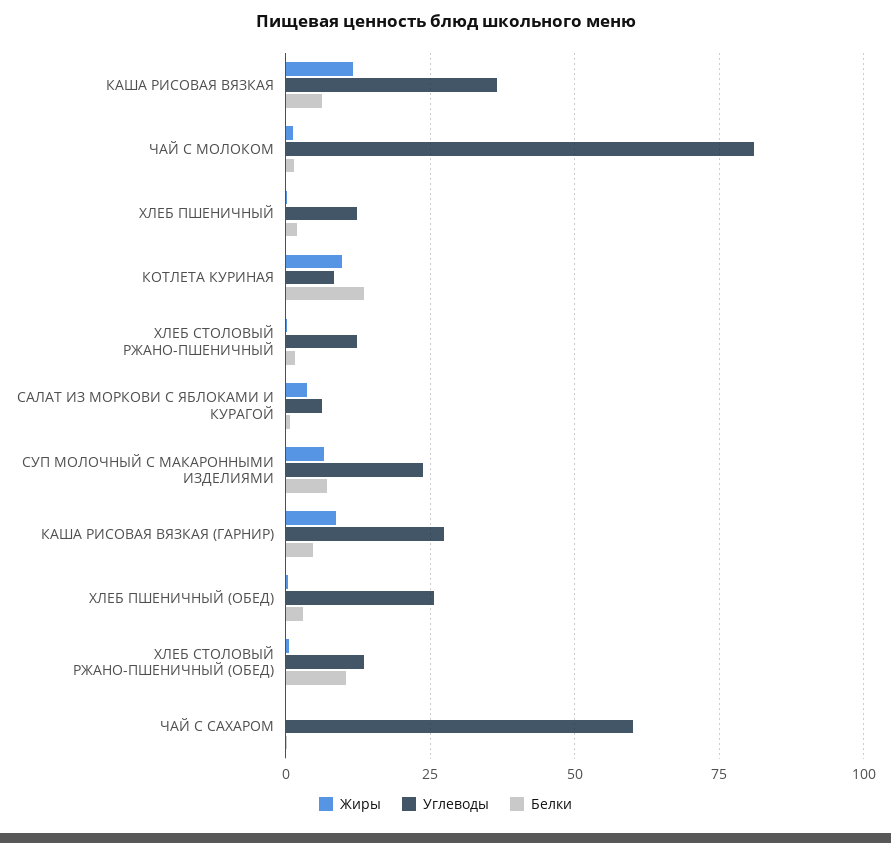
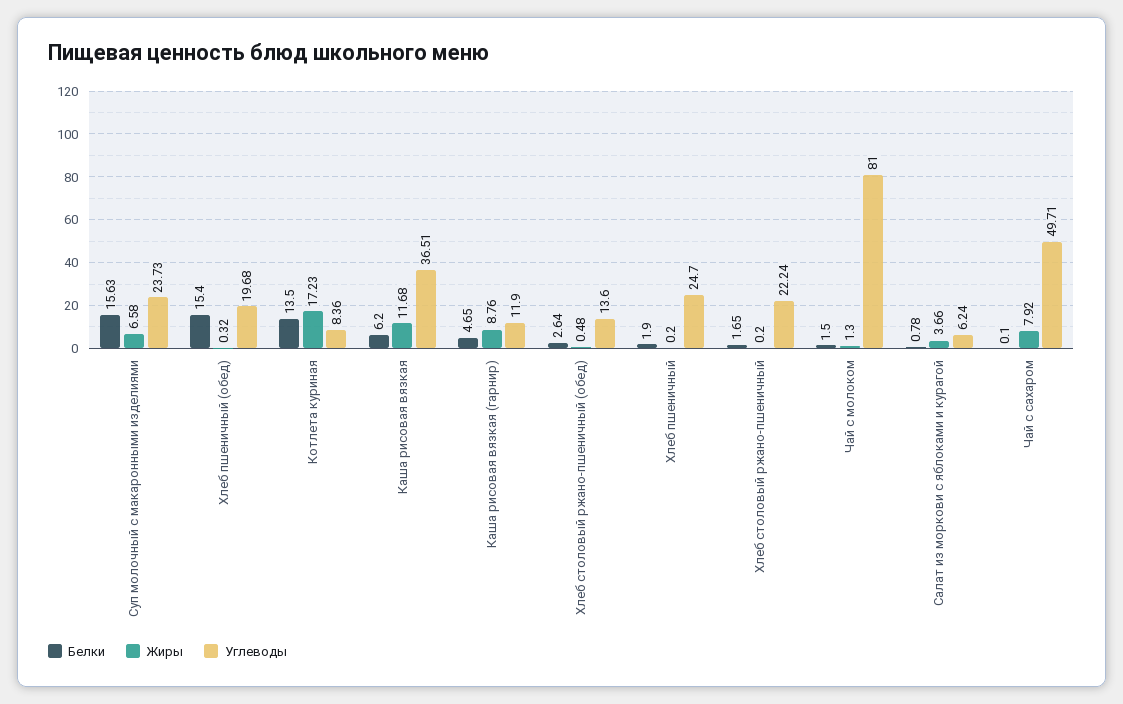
  {
    "Жиры": {
      "КАША РИСОВАЯ ВЯЗКАЯ": 11.68,
      "ЧАЙ С МОЛОКОМ": 1.3,
      "ХЛЕБ ПШЕНИЧНЫЙ": 0.2,
-     "КОТЛЕТА КУРИНАЯ": 10,
+     "КОТЛЕТА КУРИНАЯ": 17.23,
      "ХЛЕБ СТОЛОВЫЙ РЖАНО-ПШЕНИЧНЫЙ": 0.2,
      "САЛАТ ИЗ МОРКОВИ С ЯБЛОКАМИ И КУРАГОЙ": 3.66,
      "СУП МОЛОЧНЫЙ С МАКАРОННЫМИ ИЗДЕЛИЯМИ": 6.58,
      "КАША РИСОВАЯ ВЯЗКАЯ (ГАРНИР)": 8.76,
      "ХЛЕБ ПШЕНИЧНЫЙ (ОБЕД)": 0.32,
      "ХЛЕБ СТОЛОВЫЙ РЖАНО-ПШЕНИЧНЫЙ (ОБЕД)": 0.48,
-     "ЧАЙ С САХАРОМ": 0
+     "ЧАЙ С САХАРОМ": 7.92
    },
    "Углеводы": {
      "КАША РИСОВАЯ ВЯЗКАЯ": 36.51,
      "ЧАЙ С МОЛОКОМ": 81,
-     "ХЛЕБ ПШЕНИЧНЫЙ": 12.5,
+     "ХЛЕБ ПШЕНИЧНЫЙ": 24.7,
      "КОТЛЕТА КУРИНАЯ": 8.36,
-     "ХЛЕБ СТОЛОВЫЙ РЖАНО-ПШЕНИЧНЫЙ": 12.5,
+     "ХЛЕБ СТОЛОВЫЙ РЖАНО-ПШЕНИЧНЫЙ": 22.24,
      "САЛАТ ИЗ МОРКОВИ С ЯБЛОКАМИ И КУРАГОЙ": 6.24,
      "СУП МОЛОЧНЫЙ С МАКАРОННЫМИ ИЗДЕЛИЯМИ": 23.73,
-     "КАША РИСОВАЯ ВЯЗКАЯ (ГАРНИР)": 27.5,
+     "КАША РИСОВАЯ ВЯЗКАЯ (ГАРНИР)": 11.9,
-     "ХЛЕБ ПШЕНИЧНЫЙ (ОБЕД)": 25,
+     "ХЛЕБ ПШЕНИЧНЫЙ (ОБЕД)": 19.68,
      "ХЛЕБ СТОЛОВЫЙ РЖАНО-ПШЕНИЧНЫЙ (ОБЕД)": 13.6,
-     "ЧАЙ С САХАРОМ": 60
+     "ЧАЙ С САХАРОМ": 49.71
    },
    "Белки": {
      "КАША РИСОВАЯ ВЯЗКАЯ": 6.2,
      "ЧАЙ С МОЛОКОМ": 1.5,
      "ХЛЕБ ПШЕНИЧНЫЙ": 1.9,
      "КОТЛЕТА КУРИНАЯ": 13.5,
      "ХЛЕБ СТОЛОВЫЙ РЖАНО-ПШЕНИЧНЫЙ": 1.65,
      "САЛАТ ИЗ МОРКОВИ С ЯБЛОКАМИ И КУРАГОЙ": 0.78,
-     "СУП МОЛОЧНЫЙ С МАКАРОННЫМИ ИЗДЕЛИЯМИ": 7.5,
+     "СУП МОЛОЧНЫЙ С МАКАРОННЫМИ ИЗДЕЛИЯМИ": 15.63,
      "КАША РИСОВАЯ ВЯЗКАЯ (ГАРНИР)": 4.65,
-     "ХЛЕБ ПШЕНИЧНЫЙ (ОБЕД)": 2.5,
+     "ХЛЕБ ПШЕНИЧНЫЙ (ОБЕД)": 15.4,
-     "ХЛЕБ СТОЛОВЫЙ РЖАНО-ПШЕНИЧНЫЙ (ОБЕД)": 10,
+     "ХЛЕБ СТОЛОВЫЙ РЖАНО-ПШЕНИЧНЫЙ (ОБЕД)": 2.64,
      "ЧАЙ С САХАРОМ": 0.1
    }
  }

